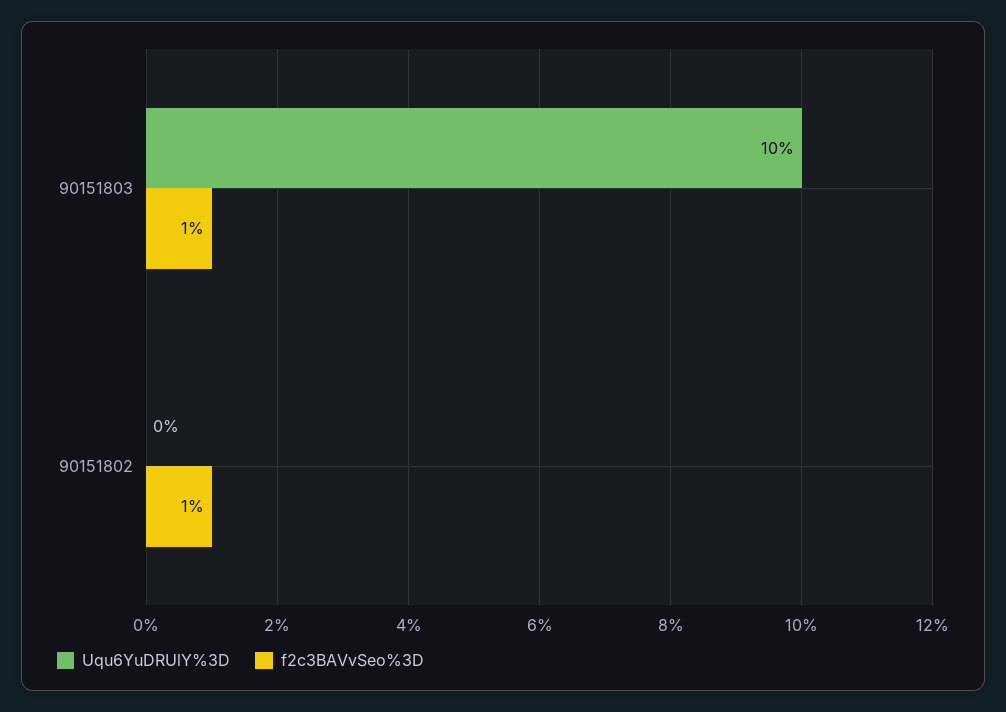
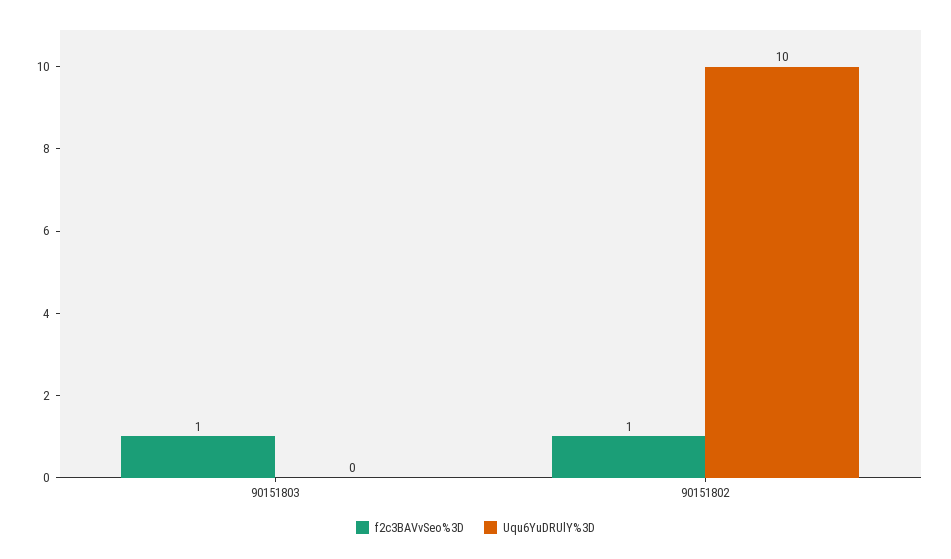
  {
    "Uqu6YuDRUlY%3D": {
-     "90151803": 10,
+     "90151803": 0,
-     "90151802": 0
+     "90151802": 10
    },
    "f2c3BAVvSeo%3D": {
      "90151803": 1,
      "90151802": 1
    }
  }

